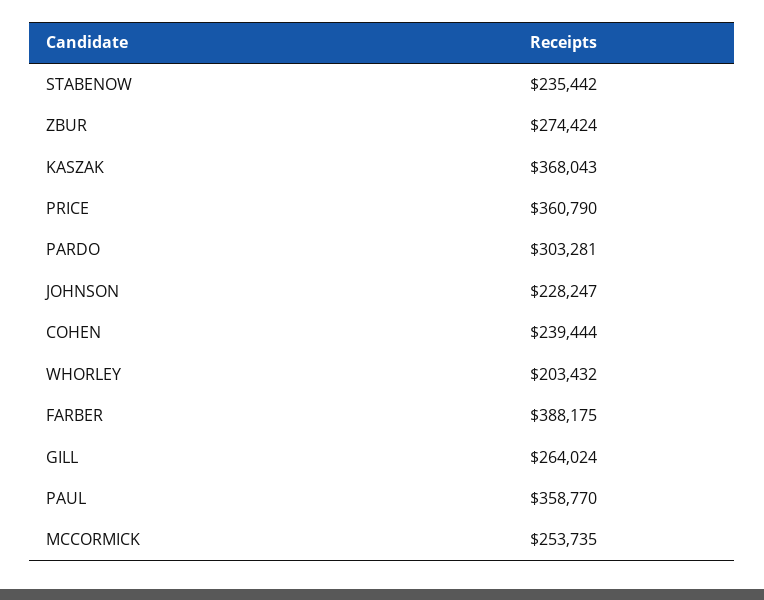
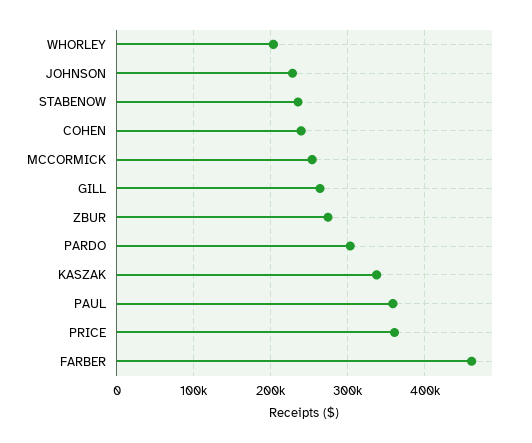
  {
    "STABENOW": 235442,
    "ZBUR": 274424,
-   "KASZAK": 368043,
+   "KASZAK": 340000,
    "PRICE": 360790,
    "PARDO": 303281,
    "JOHNSON": 228247,
    "COHEN": 239444,
    "WHORLEY": 203432,
-   "FARBER": 388175,
+   "FARBER": 460000,
    "GILL": 264024,
    "PAUL": 358770,
    "MCCORMICK": 253735
  }

